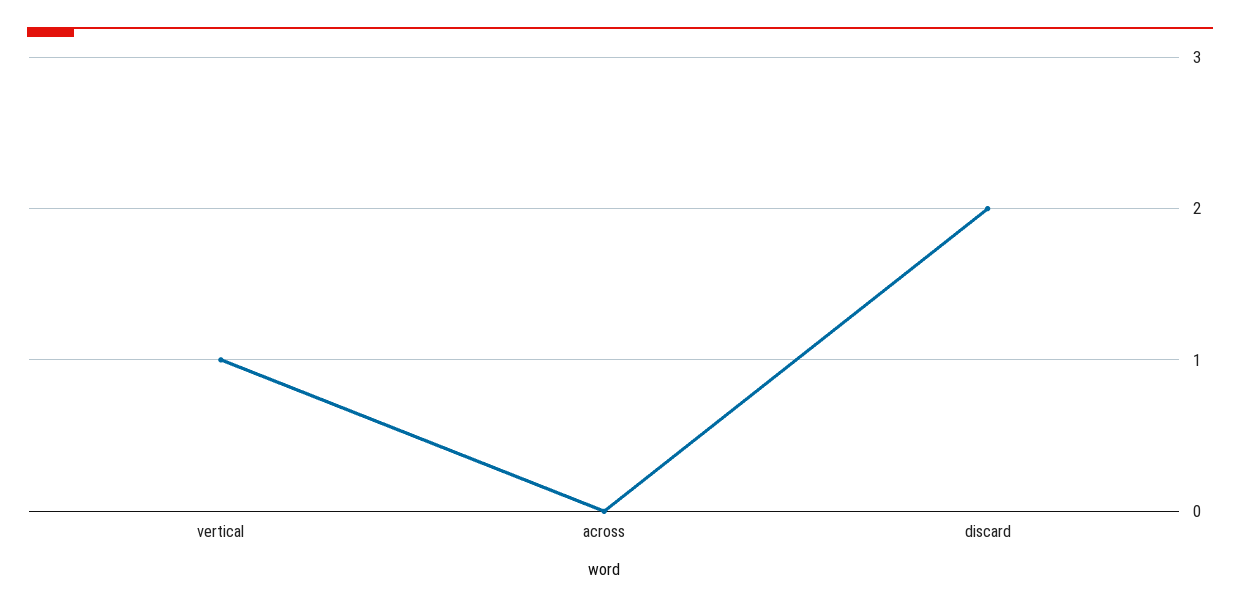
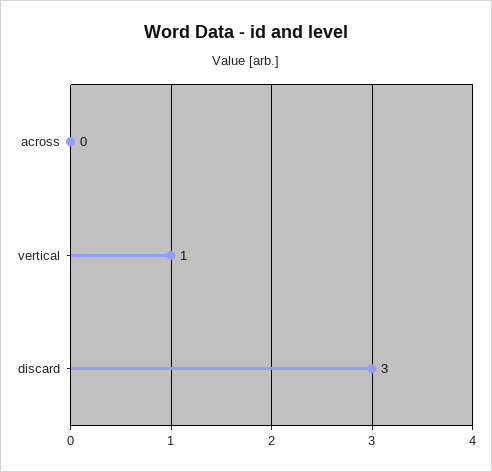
  {
    "vertical": 1,
    "across": 0,
-   "discard": 2
+   "discard": 3
  }

